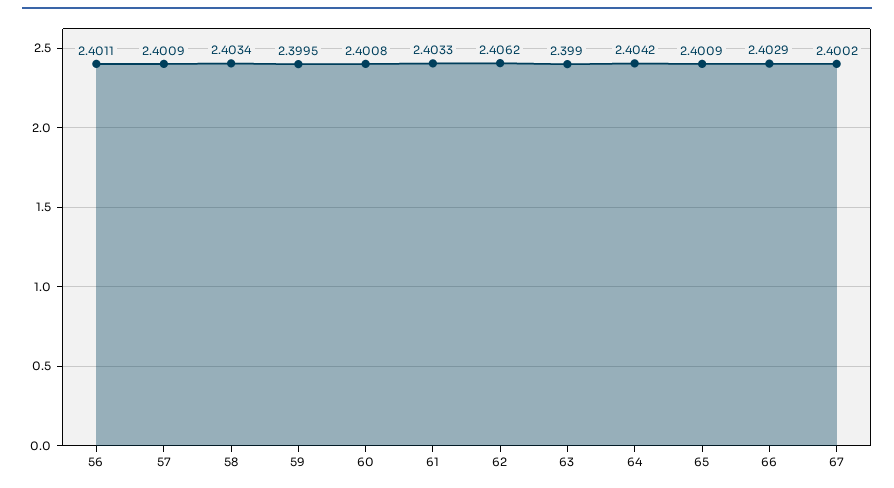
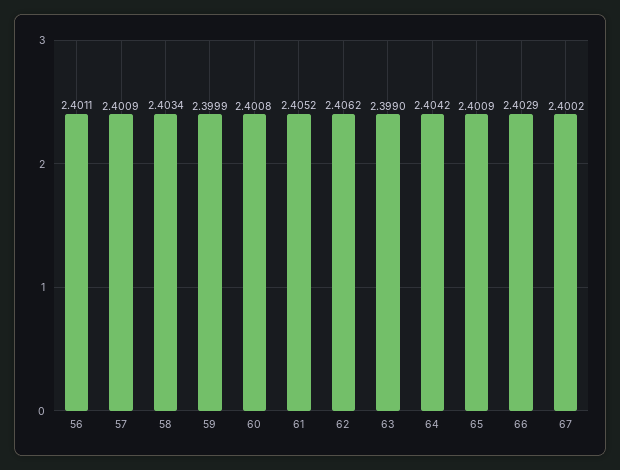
  {
    "56": 2.4011,
    "57": 2.4009,
    "58": 2.4034,
-   "59": 2.3995,
+   "59": 2.3999,
    "60": 2.4008,
-   "61": 2.4033,
+   "61": 2.4052,
    "62": 2.4062,
    "63": 2.399,
    "64": 2.4042,
    "65": 2.4009,
    "66": 2.4029,
    "67": 2.4002
  }

